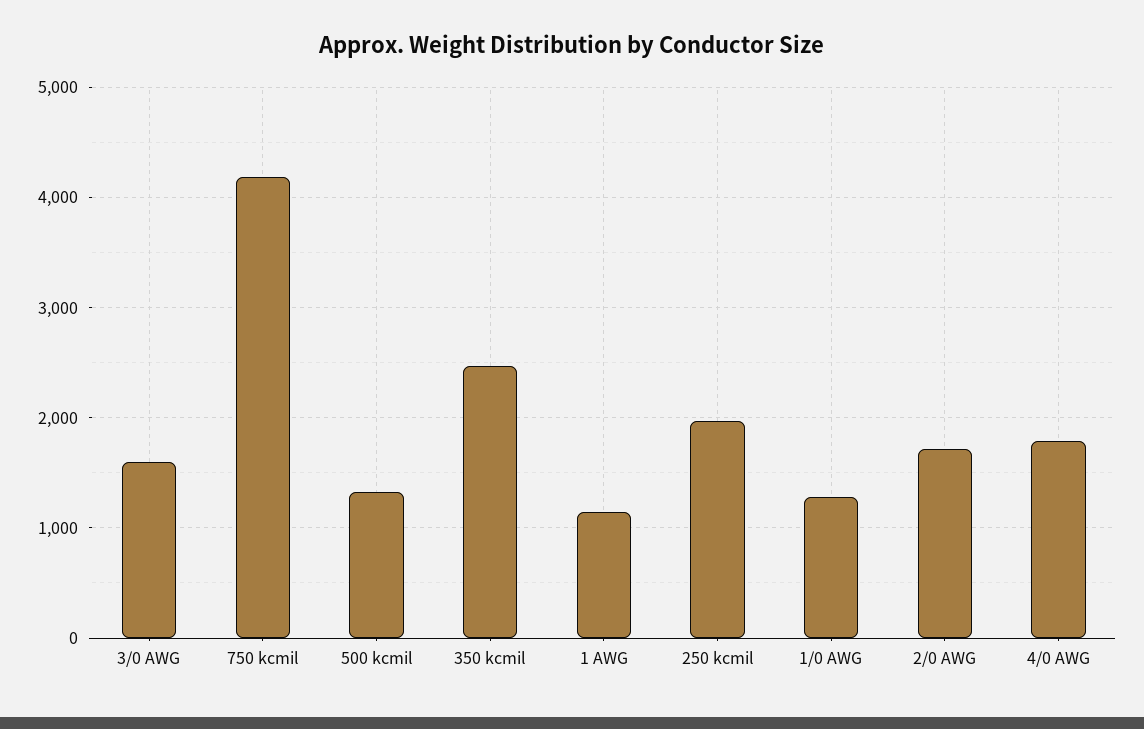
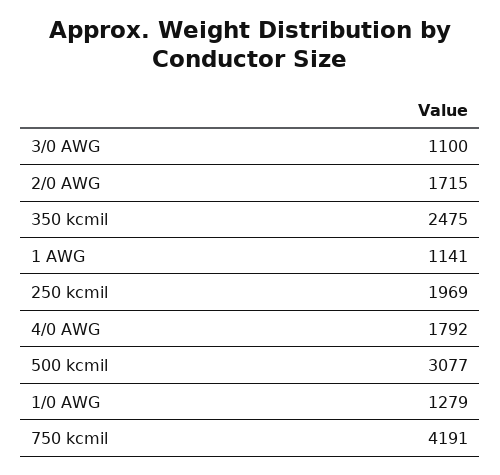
  {
-   "3/0 AWG": 1600,
+   "3/0 AWG": 1100,
    "750 kcmil": 4191,
-   "500 kcmil": 1300,
+   "500 kcmil": 3077,
    "350 kcmil": 2475,
    "1 AWG": 1141,
    "250 kcmil": 1969,
    "1/0 AWG": 1279,
    "2/0 AWG": 1715,
    "4/0 AWG": 1792
  }

